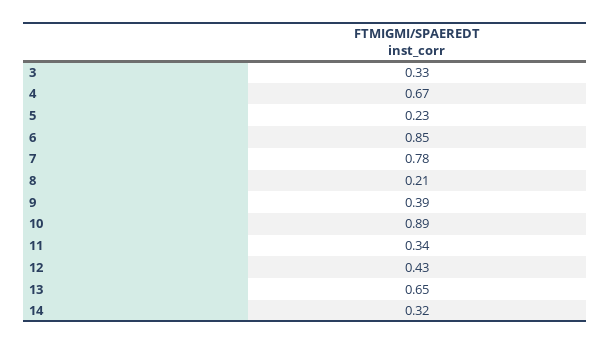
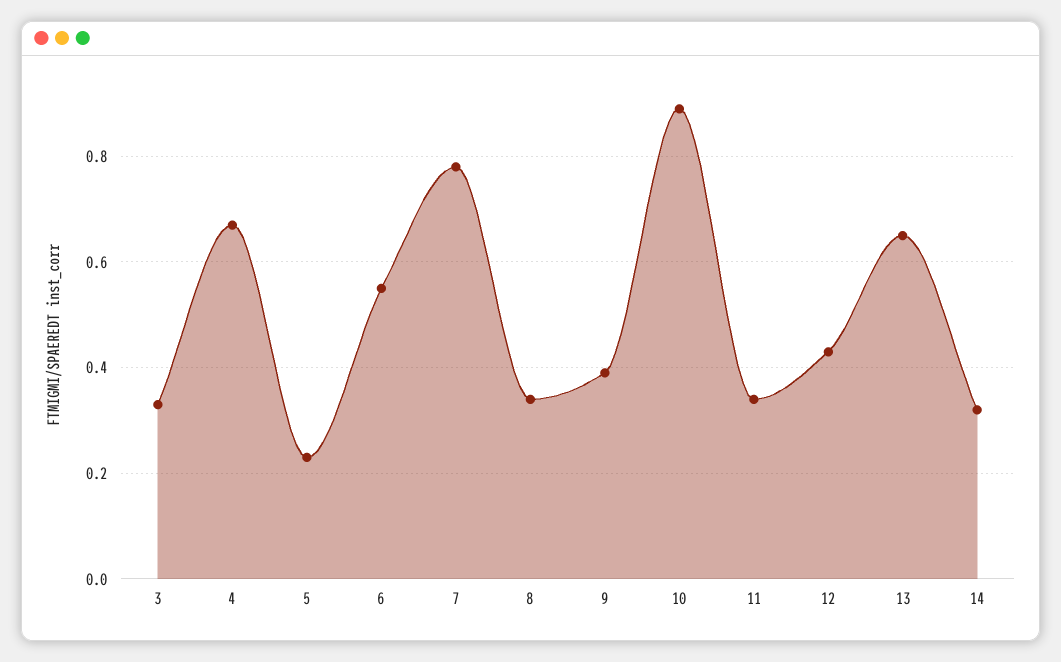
  {
    "3": 0.33,
    "4": 0.67,
    "5": 0.23,
-   "6": 0.85,
+   "6": 0.55,
    "7": 0.78,
-   "8": 0.21,
+   "8": 0.35,
    "9": 0.39,
    "10": 0.89,
    "11": 0.34,
    "12": 0.43,
    "13": 0.65,
    "14": 0.32
  }

